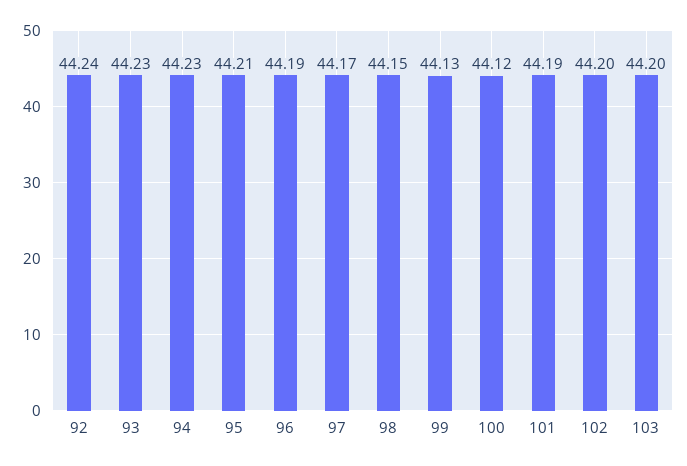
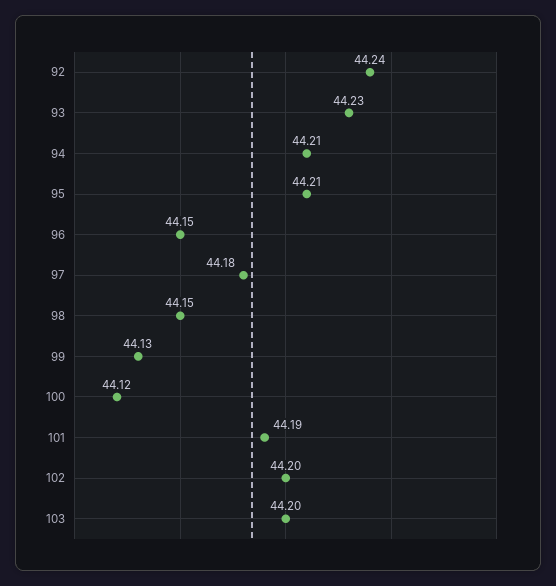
  {
    "92": 44.24,
    "93": 44.23,
-   "94": 44.23,
+   "94": 44.21,
    "95": 44.21,
-   "96": 44.19,
+   "96": 44.15,
-   "97": 44.17,
+   "97": 44.18,
    "98": 44.15,
    "99": 44.13,
    "100": 44.12,
    "101": 44.19,
    "102": 44.2,
    "103": 44.2
  }

